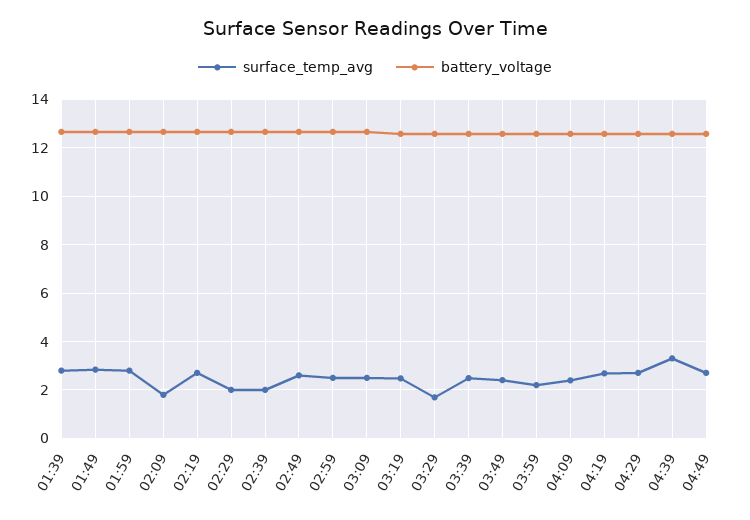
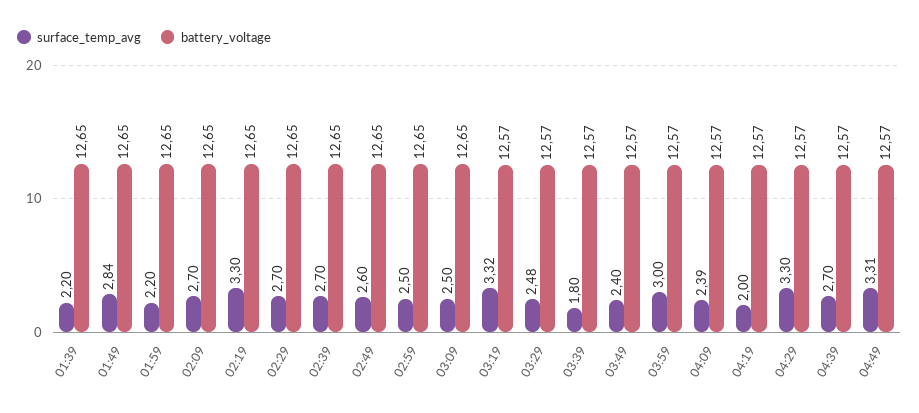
  {
    "surface_temp_avg": {
-     "01:39": 2.75,
+     "01:39": 2.2,
      "01:49": 2.84,
-     "01:59": 2.75,
+     "01:59": 2.2,
-     "02:09": 1.75,
+     "02:09": 2.7,
-     "02:19": 2.75,
+     "02:19": 3.3,
-     "02:29": 2,
+     "02:29": 2.7,
-     "02:39": 2,
+     "02:39": 2.7,
      "02:49": 2.6,
      "02:59": 2.5,
      "03:09": 2.5,
-     "03:19": 2.5,
+     "03:19": 3.32,
-     "03:29": 1.75,
+     "03:29": 2.48,
-     "03:39": 2.5,
+     "03:39": 1.8,
      "03:49": 2.4,
-     "03:59": 2.25,
+     "03:59": 3,
      "04:09": 2.39,
-     "04:19": 2.75,
+     "04:19": 2,
-     "04:29": 2.75,
+     "04:29": 3.3,
-     "04:39": 3.25,
+     "04:39": 2.7,
-     "04:49": 2.75
+     "04:49": 3.31
    },
    "battery_voltage": {
      "01:39": 12.65,
      "01:49": 12.65,
      "01:59": 12.65,
      "02:09": 12.65,
      "02:19": 12.65,
      "02:29": 12.65,
      "02:39": 12.65,
      "02:49": 12.65,
      "02:59": 12.65,
      "03:09": 12.65,
      "03:19": 12.57,
      "03:29": 12.57,
      "03:39": 12.57,
      "03:49": 12.57,
      "03:59": 12.57,
      "04:09": 12.57,
      "04:19": 12.57,
      "04:29": 12.57,
      "04:39": 12.57,
      "04:49": 12.57
    }
  }

